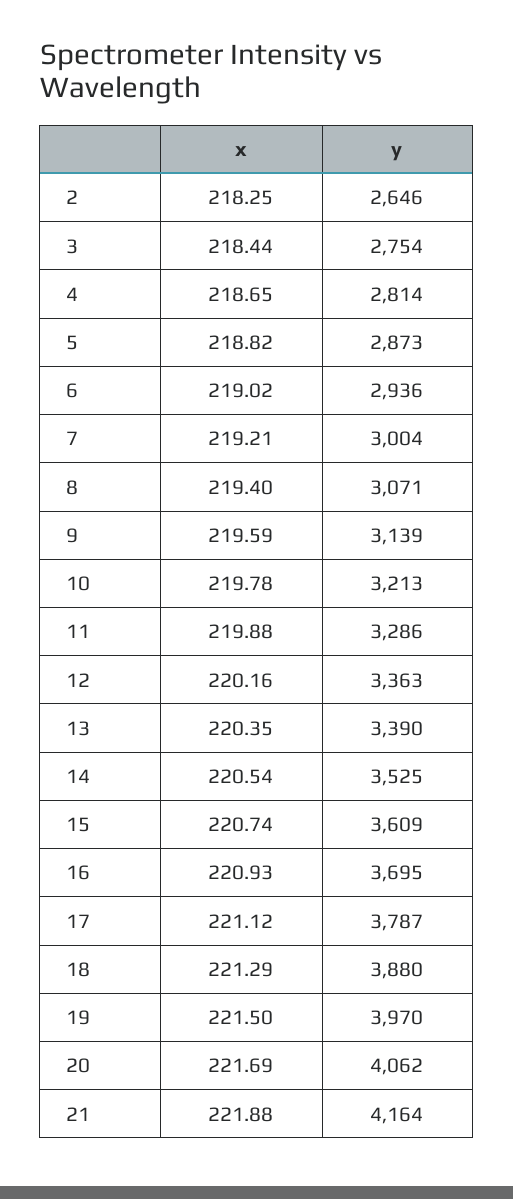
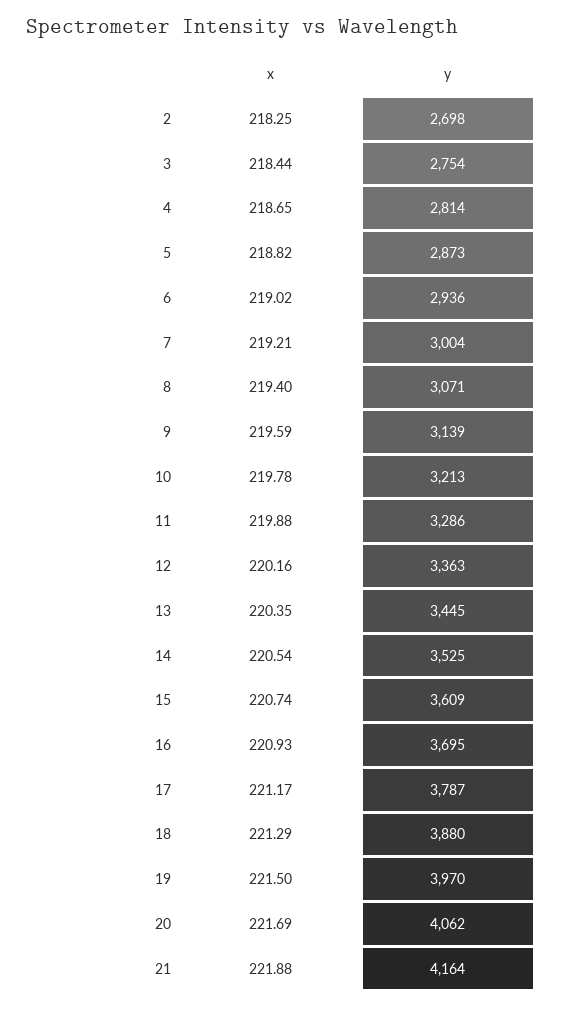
  {
    "x": {
      "2": 218.25,
      "3": 218.44,
      "4": 218.65,
      "5": 218.82,
      "6": 219.02,
      "7": 219.21,
      "8": 219.4,
      "9": 219.59,
      "10": 219.78,
      "11": 219.88,
      "12": 220.16,
      "13": 220.35,
      "14": 220.54,
      "15": 220.74,
      "16": 220.93,
-     "17": 221.12,
+     "17": 221.17,
      "18": 221.29,
      "19": 221.5,
      "20": 221.69,
      "21": 221.88
    },
    "y": {
-     "2": 2646,
+     "2": 2698,
      "3": 2754,
      "4": 2814,
      "5": 2873,
      "6": 2936,
      "7": 3004,
      "8": 3071,
      "9": 3139,
      "10": 3213,
      "11": 3286,
      "12": 3363,
-     "13": 3390,
+     "13": 3445,
      "14": 3525,
      "15": 3609,
      "16": 3695,
      "17": 3787,
      "18": 3880,
      "19": 3970,
      "20": 4062,
      "21": 4164
    }
  }

